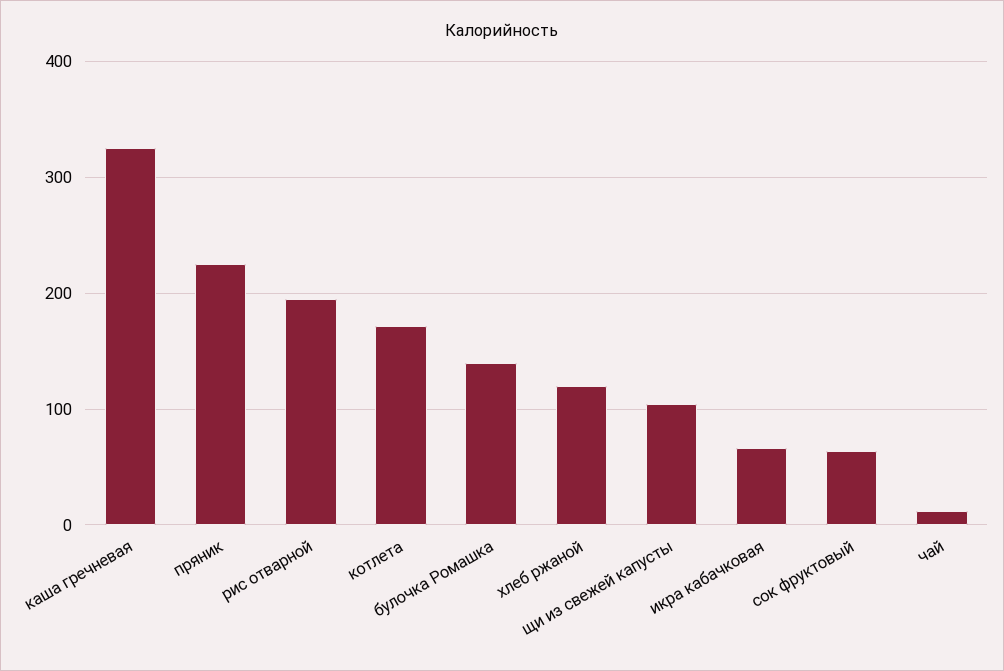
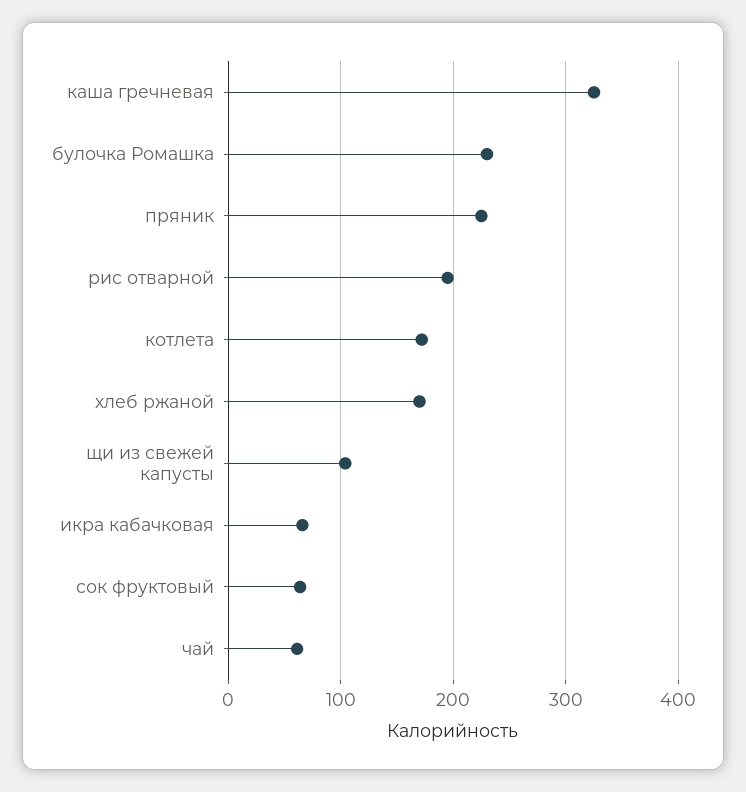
  {
    "каша гречневая": 330,
    "пряник": 230,
    "рис отварной": 200,
    "котлета": 170,
-   "булочка Ромашка": 140,
+   "булочка Ромашка": 230,
-   "хлеб ржаной": 120,
+   "хлеб ржаной": 170,
    "щи из свежей капусты": 100,
    "икра кабачковая": 70,
    "сок фруктовый": 60,
-   "чай": 10
+   "чай": 60
  }

